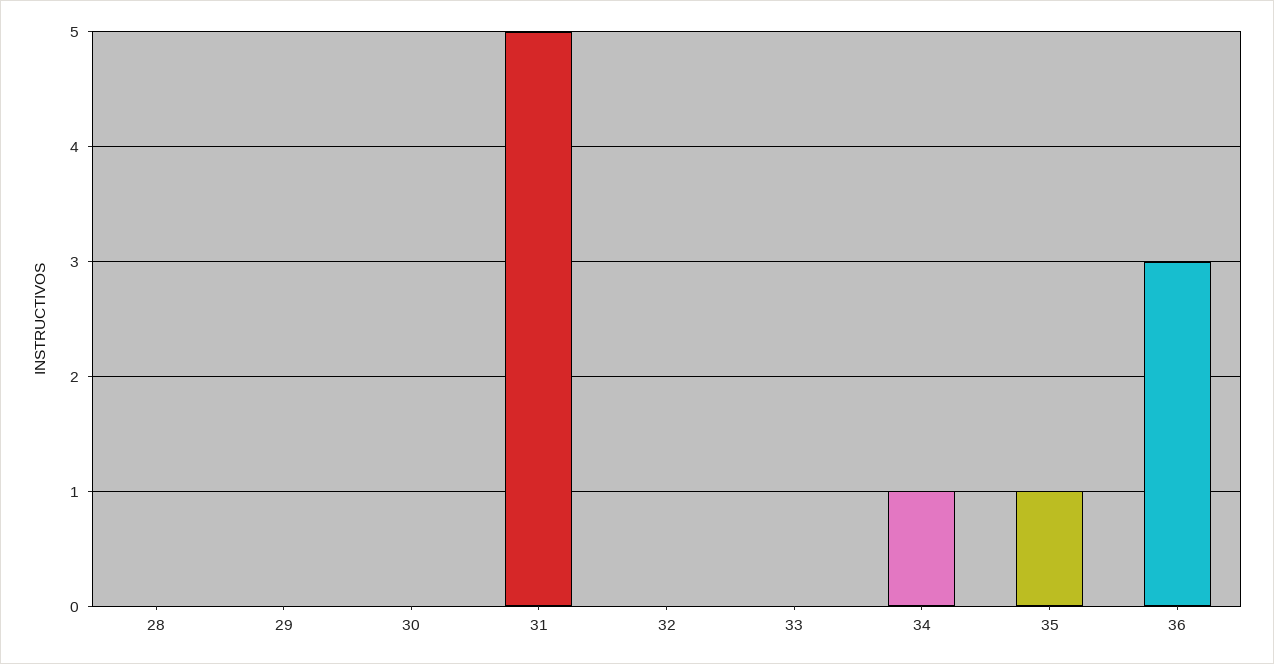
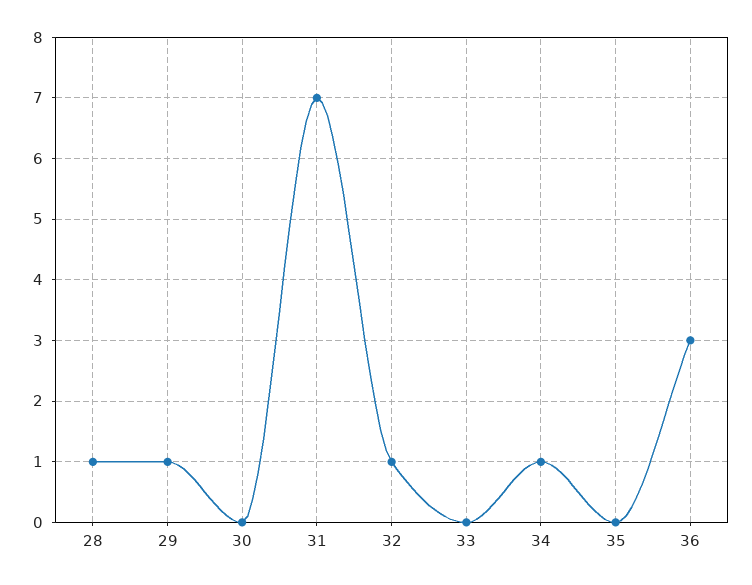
  {
-   "28": 0,
+   "28": 1,
-   "29": 0,
+   "29": 1,
    "30": 0,
-   "31": 5,
+   "31": 7,
-   "32": 0,
+   "32": 1,
    "33": 0,
    "34": 1,
-   "35": 1,
+   "35": 0,
    "36": 3
  }

